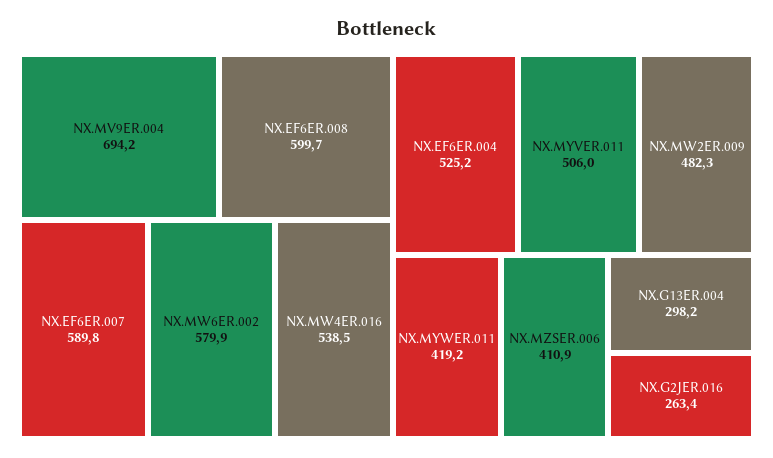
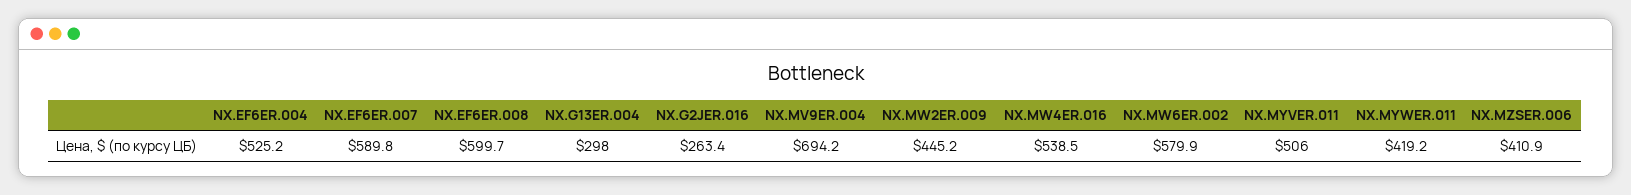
  {
    "NX.MV9ER.004": 694.2,
    "NX.EF6ER.008": 599.7,
    "NX.EF6ER.007": 589.8,
    "NX.MW6ER.002": 579.9,
    "NX.MW4ER.016": 538.5,
    "NX.EF6ER.004": 525.2,
    "NX.MYVER.011": 506,
-   "NX.MW2ER.009": 482.3,
+   "NX.MW2ER.009": 445.2,
    "NX.MYWER.011": 419.2,
    "NX.MZSER.006": 410.9,
-   "NX.G13ER.004": 298.2,
+   "NX.G13ER.004": 298,
    "NX.G2JER.016": 263.4
  }

